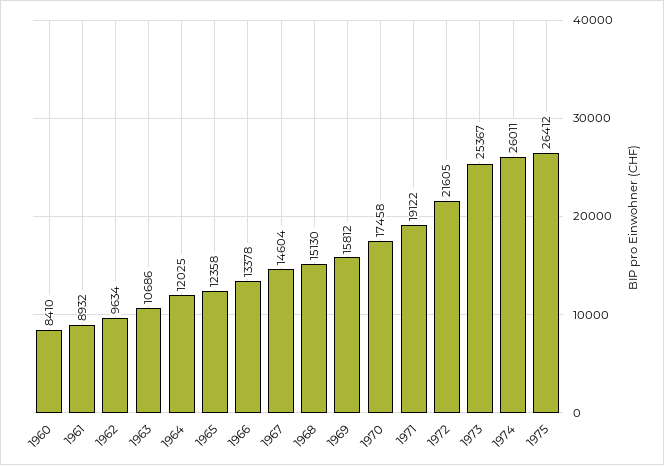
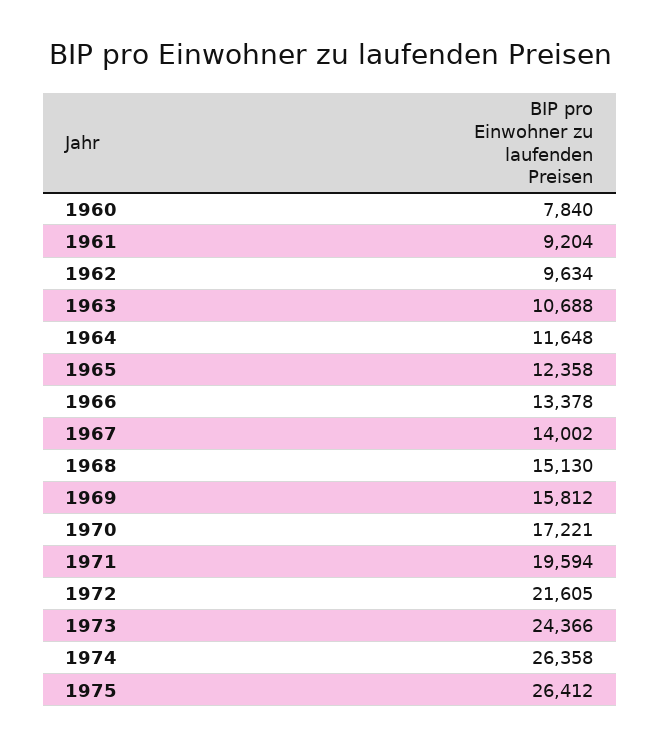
  {
-   "1960": 8410,
+   "1960": 7840,
-   "1961": 8932,
+   "1961": 9204,
    "1962": 9634,
-   "1963": 10686,
+   "1963": 10688,
-   "1964": 12025,
+   "1964": 11648,
    "1965": 12358,
    "1966": 13378,
-   "1967": 14604,
+   "1967": 14002,
    "1968": 15130,
    "1969": 15812,
-   "1970": 17458,
+   "1970": 17221,
-   "1971": 19122,
+   "1971": 19594,
    "1972": 21605,
-   "1973": 25367,
+   "1973": 24366,
-   "1974": 26011,
+   "1974": 26358,
    "1975": 26412
  }

